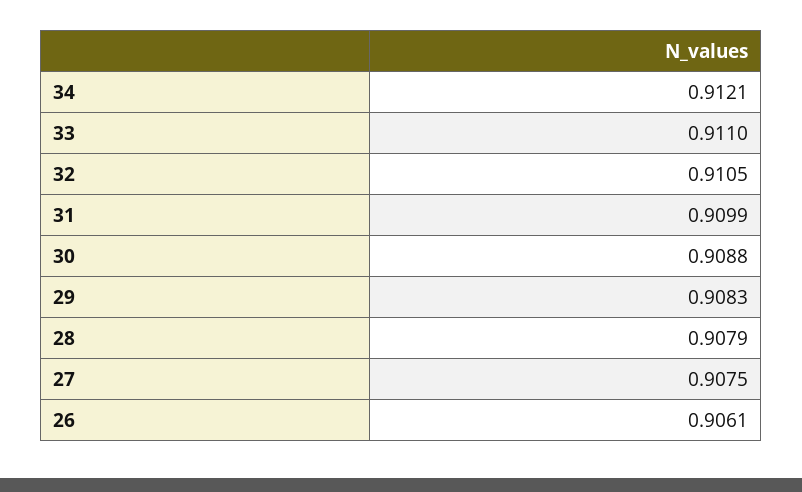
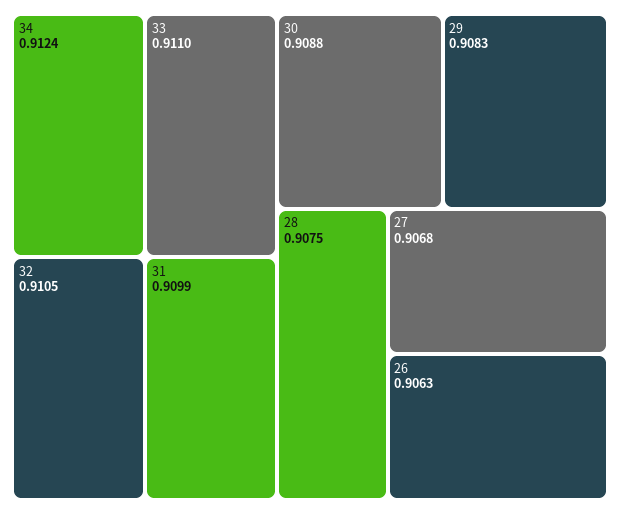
  {
-   "34": 0.9121,
+   "34": 0.9124,
    "33": 0.911,
    "32": 0.9105,
    "31": 0.9099,
    "30": 0.9088,
    "29": 0.9083,
-   "28": 0.9079,
+   "28": 0.9075,
-   "27": 0.9075,
+   "27": 0.9068,
-   "26": 0.9061
+   "26": 0.9063
  }

